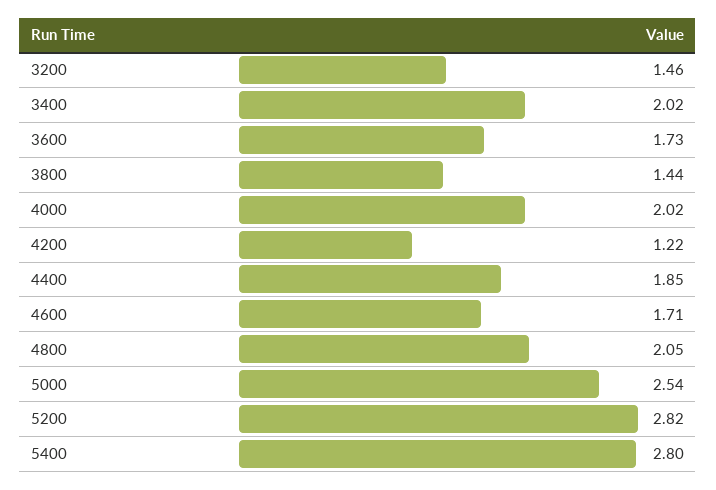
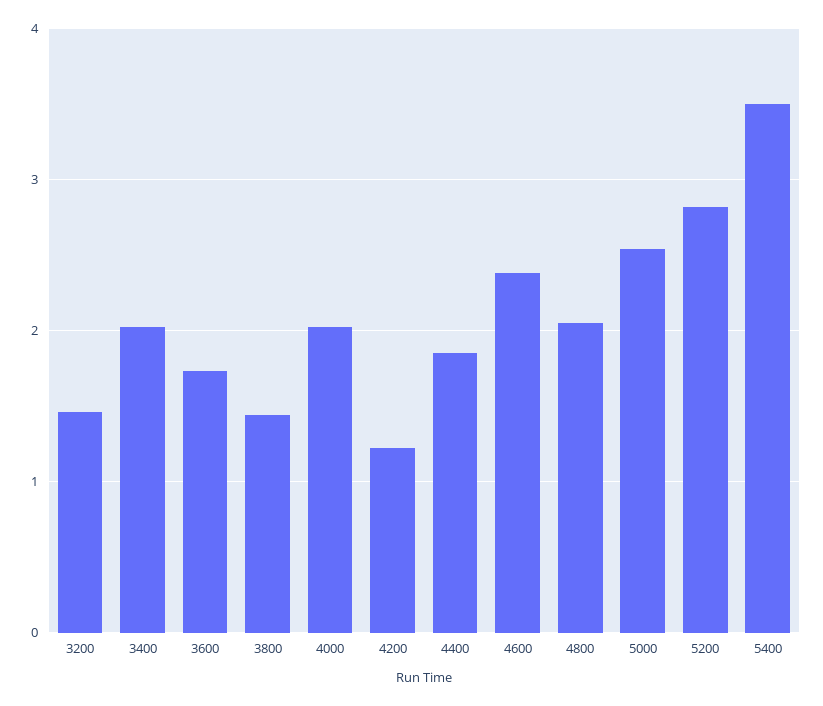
  {
    "3200": 1.46,
    "3400": 2.02,
    "3600": 1.73,
    "3800": 1.44,
    "4000": 2.02,
    "4200": 1.22,
    "4400": 1.85,
-   "4600": 1.71,
+   "4600": 2.4,
    "4800": 2.05,
    "5000": 2.54,
    "5200": 2.82,
-   "5400": 2.8
+   "5400": 3.5
  }

